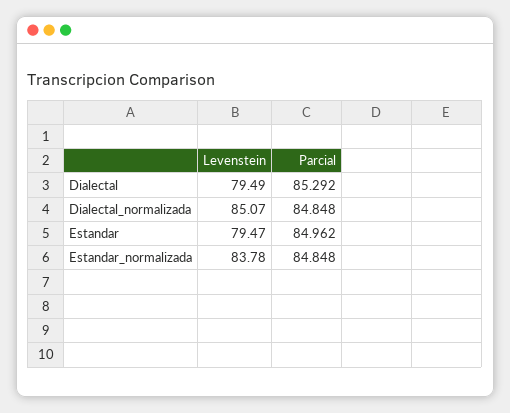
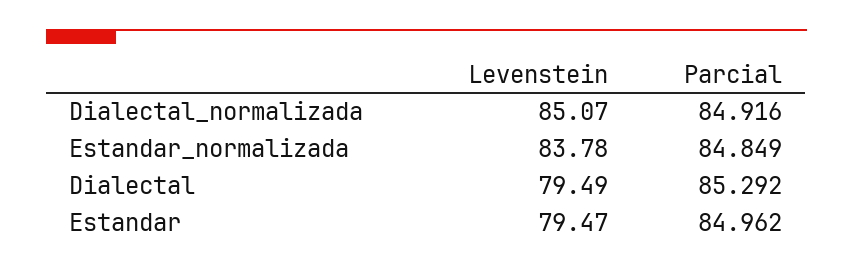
  {
    "Levenstein": {
      "Dialectal": 79.49,
      "Dialectal_normalizada": 85.07,
      "Estandar": 79.47,
      "Estandar_normalizada": 83.78
    },
    "Parcial": {
      "Dialectal": 85.292,
-     "Dialectal_normalizada": 84.848,
+     "Dialectal_normalizada": 84.916,
      "Estandar": 84.962,
-     "Estandar_normalizada": 84.848
+     "Estandar_normalizada": 84.849
    }
  }

